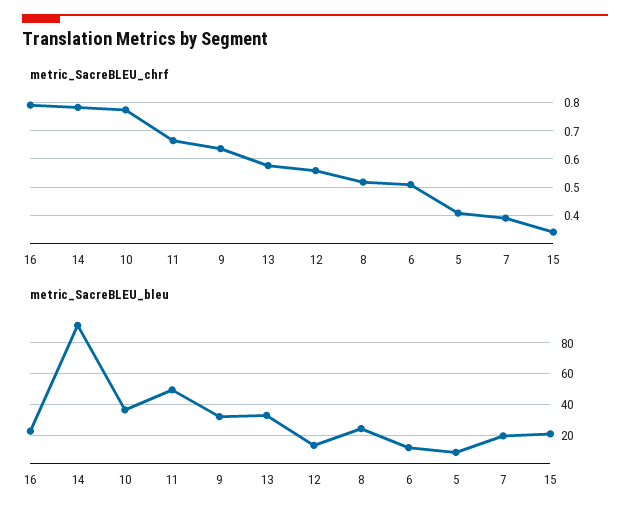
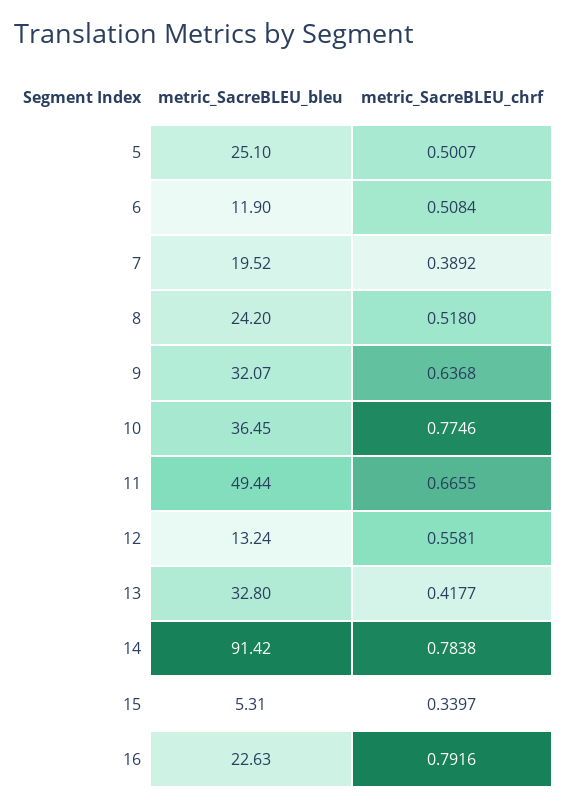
  {
    "metric_SacreBLEU_chrf": {
      "16": 0.7916,
      "14": 0.7838,
      "10": 0.7746,
      "11": 0.6655,
      "9": 0.6368,
-     "13": 0.575,
+     "13": 0.4177,
      "12": 0.5581,
      "8": 0.518,
      "6": 0.5084,
-     "5": 0.4,
+     "5": 0.5007,
      "7": 0.3892,
      "15": 0.3397
    },
    "metric_SacreBLEU_bleu": {
      "16": 22.63,
      "14": 91.42,
      "10": 36.45,
      "11": 49.44,
      "9": 32.07,
      "13": 32.8,
      "12": 13.24,
      "8": 24.2,
      "6": 11.9,
-     "5": 10,
+     "5": 25.1,
      "7": 19.52,
-     "15": 20
+     "15": 5.31
    }
  }

